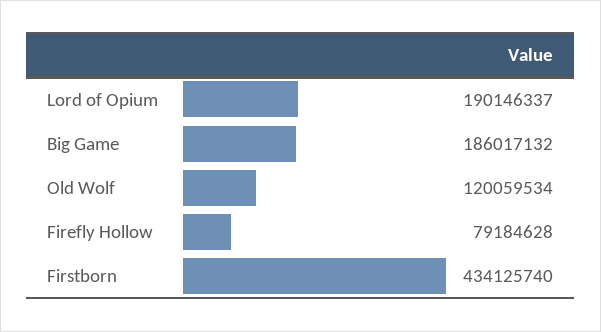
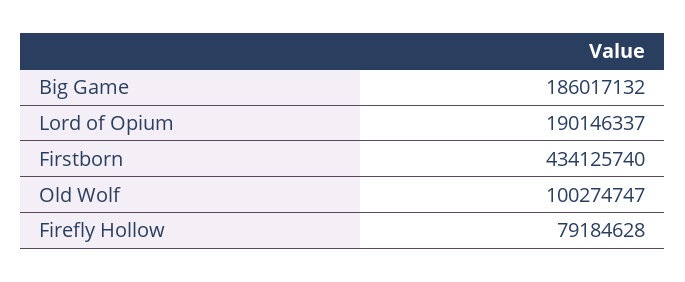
  {
    "Lord of Opium": 190146337,
    "Big Game": 186017132,
-   "Old Wolf": 120059534,
+   "Old Wolf": 100274747,
    "Firefly Hollow": 79184628,
    "Firstborn": 434125740
  }

